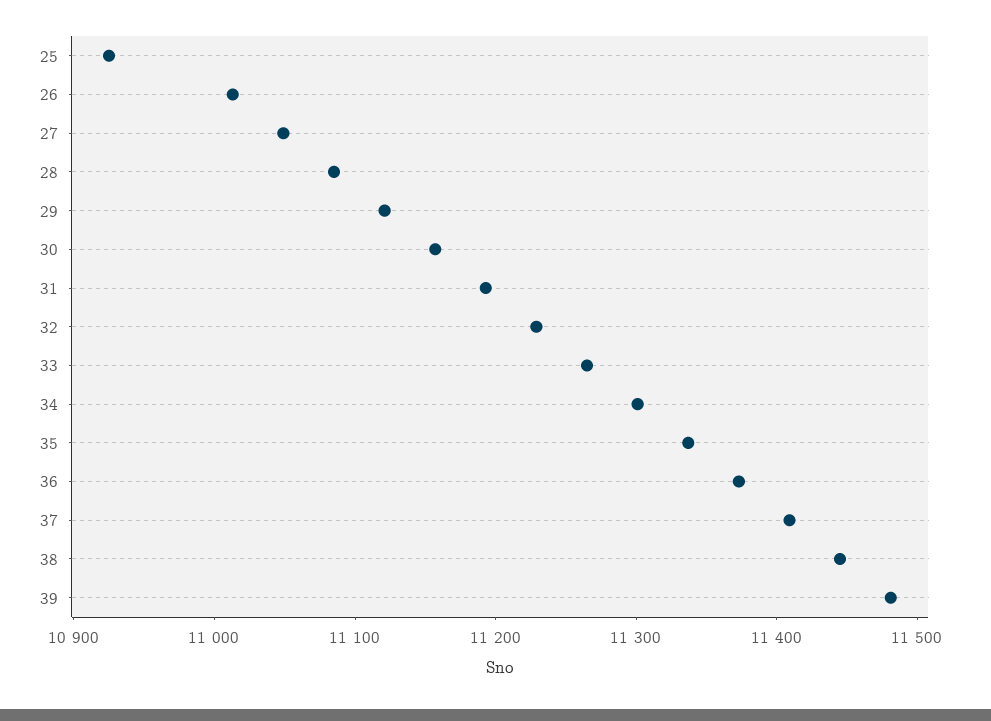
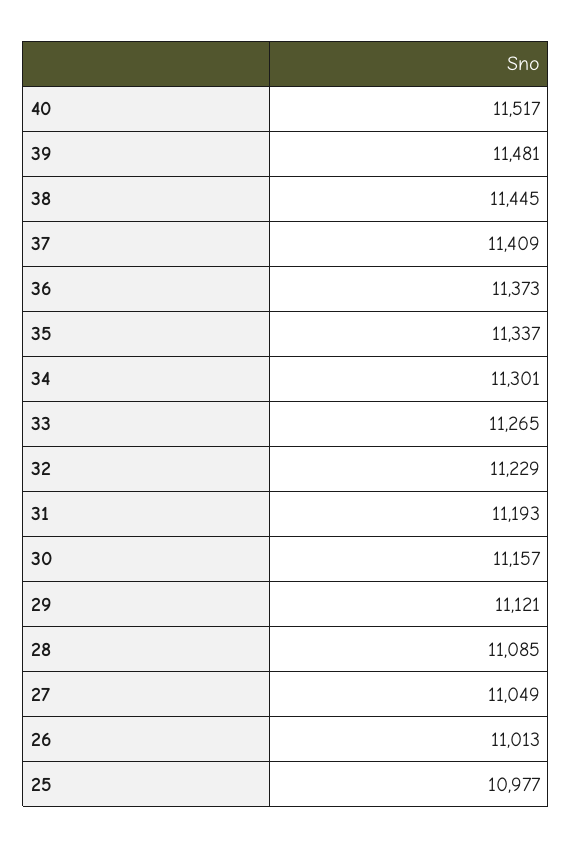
  {
-   "25": 10920,
+   "25": 10977,
    "26": 11013,
    "27": 11049,
    "28": 11085,
    "29": 11121,
    "30": 11157,
    "31": 11193,
    "32": 11229,
    "33": 11265,
    "34": 11301,
    "35": 11337,
    "36": 11373,
    "37": 11409,
    "38": 11445,
-   "39": 11481
+   "39": 11481,
+   "40": 11517
  }

